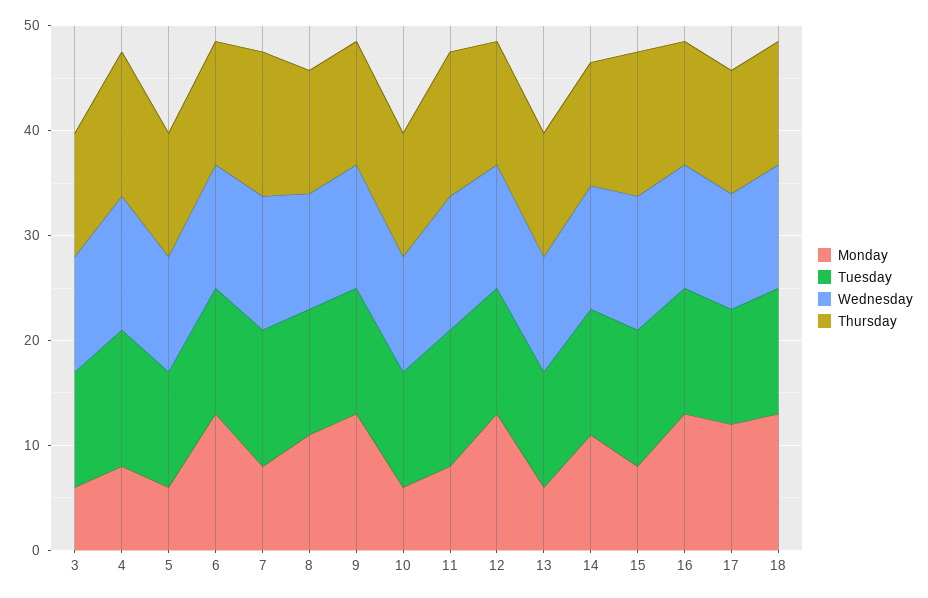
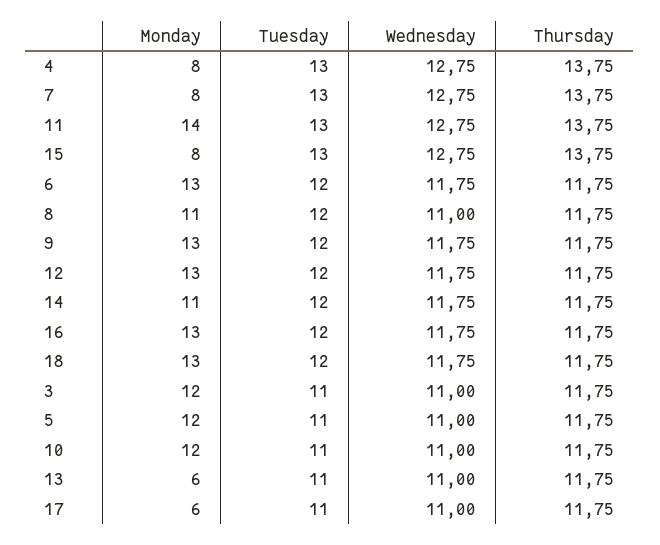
  {
    "Monday": {
-     "3": 6,
+     "3": 12,
      "4": 8,
-     "5": 6,
+     "5": 12,
      "6": 13,
      "7": 8,
      "8": 11,
      "9": 13,
-     "10": 6,
+     "10": 12,
-     "11": 8,
+     "11": 14,
      "12": 13,
      "13": 6,
      "14": 11,
      "15": 8,
      "16": 13,
-     "17": 12,
+     "17": 6,
      "18": 13
    },
    "Tuesday": {
      "3": 11,
      "4": 13,
      "5": 11,
      "6": 12,
      "7": 13,
      "8": 12,
      "9": 12,
      "10": 11,
      "11": 13,
      "12": 12,
      "13": 11,
      "14": 12,
      "15": 13,
      "16": 12,
      "17": 11,
      "18": 12
    },
    "Wednesday": {
      "3": 11,
      "4": 12.75,
      "5": 11,
      "6": 11.75,
      "7": 12.75,
      "8": 11,
      "9": 11.75,
      "10": 11,
      "11": 12.75,
      "12": 11.75,
      "13": 11,
      "14": 11.75,
      "15": 12.75,
      "16": 11.75,
      "17": 11,
      "18": 11.75
    },
    "Thursday": {
      "3": 11.75,
      "4": 13.75,
      "5": 11.75,
      "6": 11.75,
      "7": 13.75,
      "8": 11.75,
      "9": 11.75,
      "10": 11.75,
      "11": 13.75,
      "12": 11.75,
      "13": 11.75,
      "14": 11.75,
      "15": 13.75,
      "16": 11.75,
      "17": 11.75,
      "18": 11.75
    }
  }

